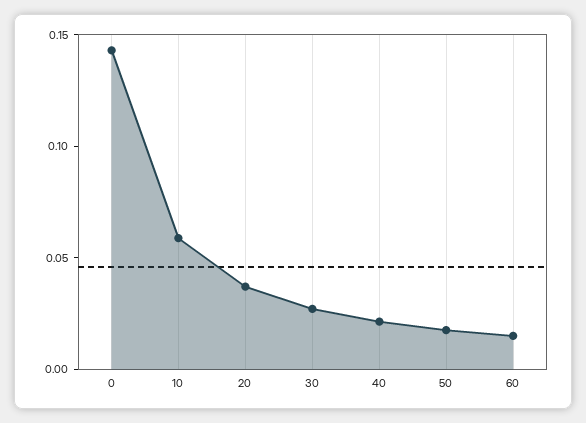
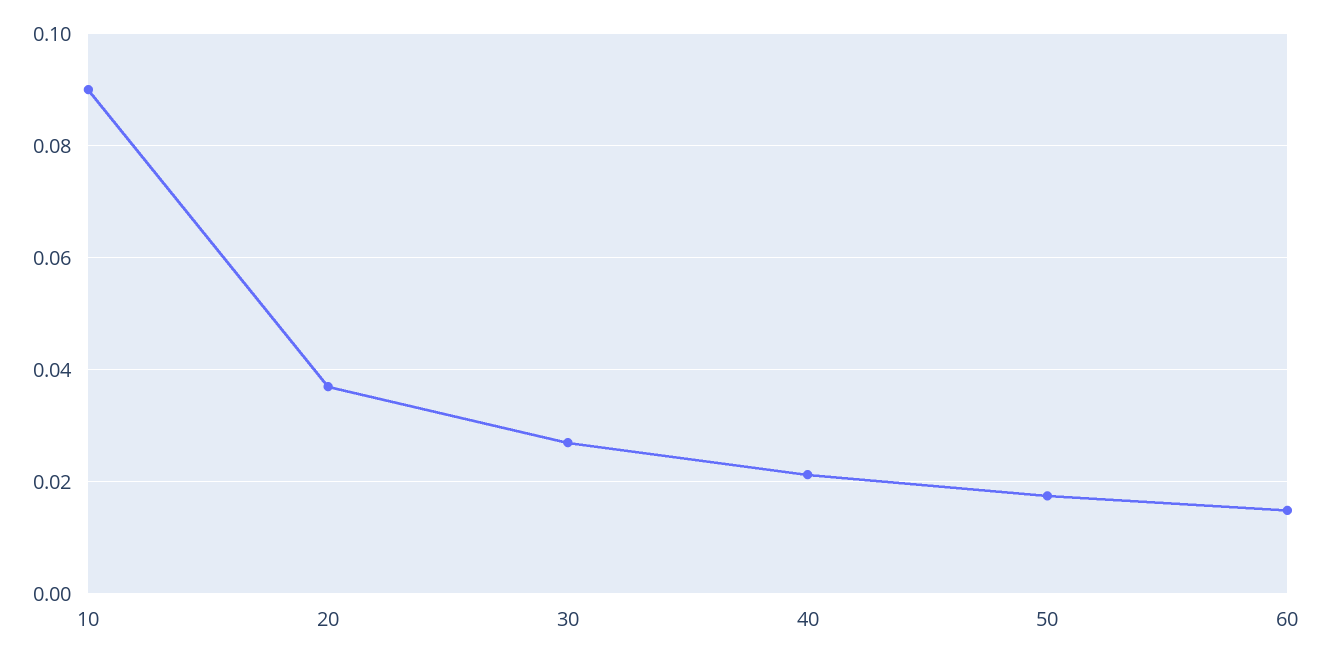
  {
-   "0": 0.14,
-   "10": 0.06,
+   "10": 0.09,
    "20": 0.038,
    "30": 0.028,
    "40": 0.022,
    "50": 0.018,
    "60": 0.014
  }

